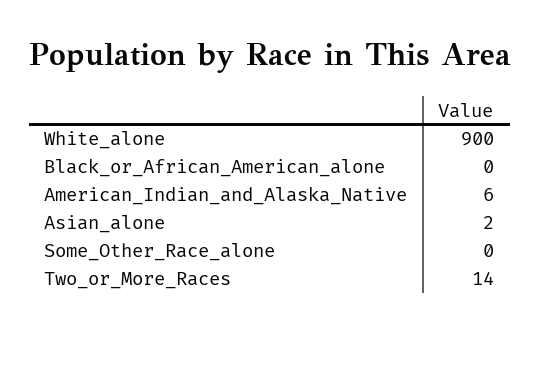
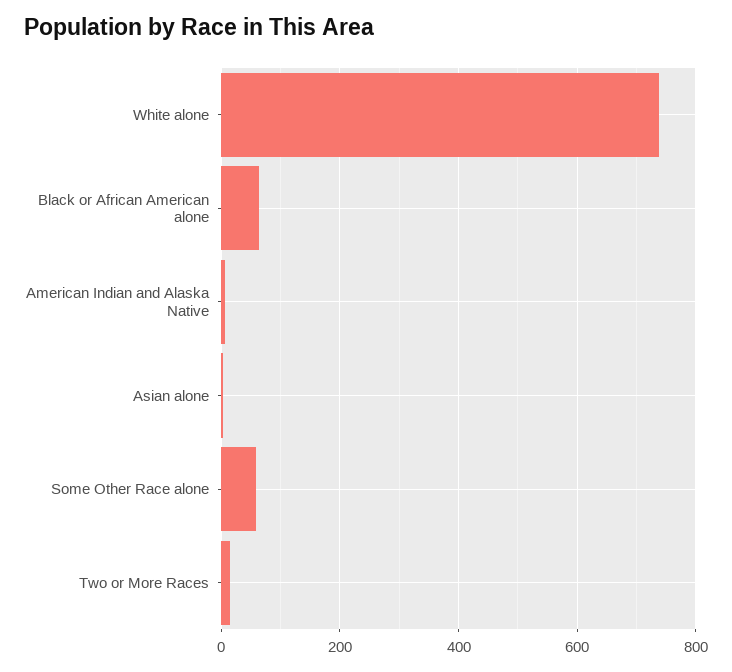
  {
-   "White_alone": 900,
+   "White_alone": 740,
-   "Black_or_African_American_alone": 0,
+   "Black_or_African_American_alone": 60,
    "American_Indian_and_Alaska_Native": 6,
    "Asian_alone": 2,
-   "Some_Other_Race_alone": 0,
+   "Some_Other_Race_alone": 60,
    "Two_or_More_Races": 14
  }

